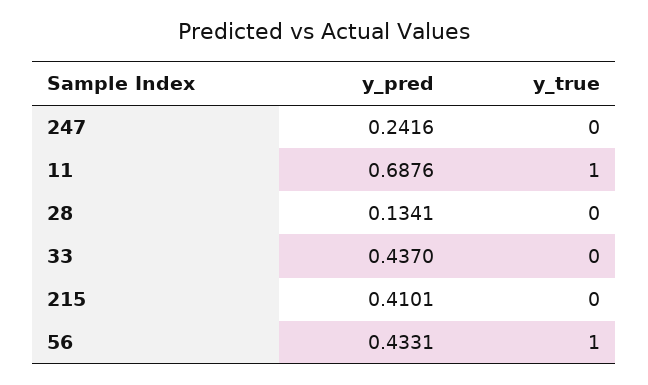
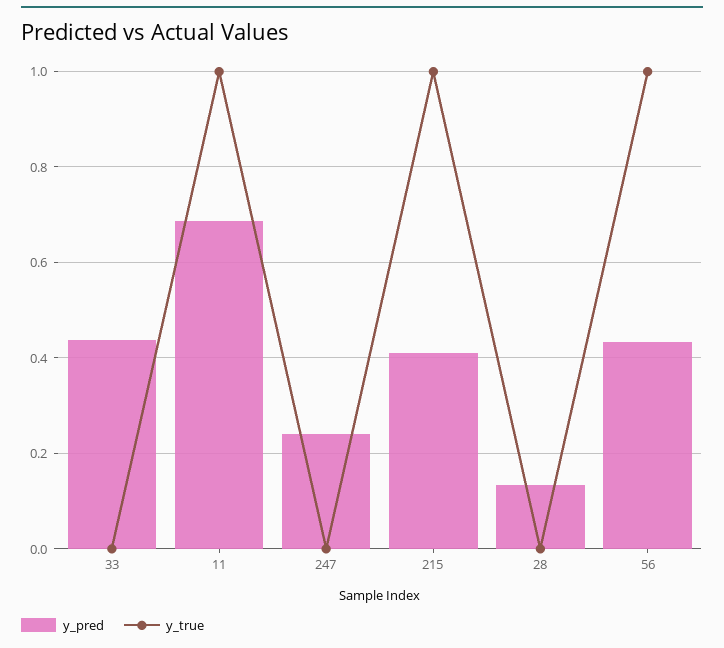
  {
    "y_pred": {
      "247": 0.2416,
      "11": 0.6876,
      "28": 0.1341,
      "33": 0.437,
      "215": 0.4101,
      "56": 0.4331
    },
    "y_true": {
      "247": 0,
      "11": 1,
      "28": 0,
      "33": 0,
-     "215": 0,
+     "215": 1,
      "56": 1
    }
  }

